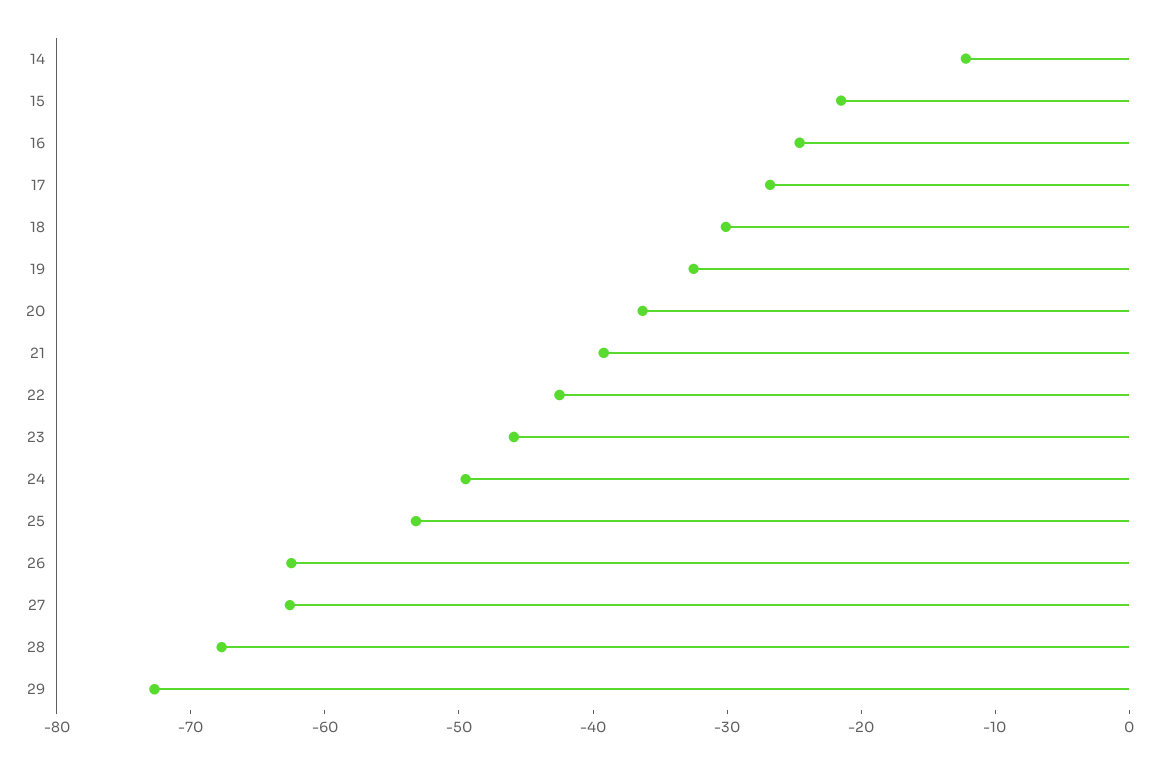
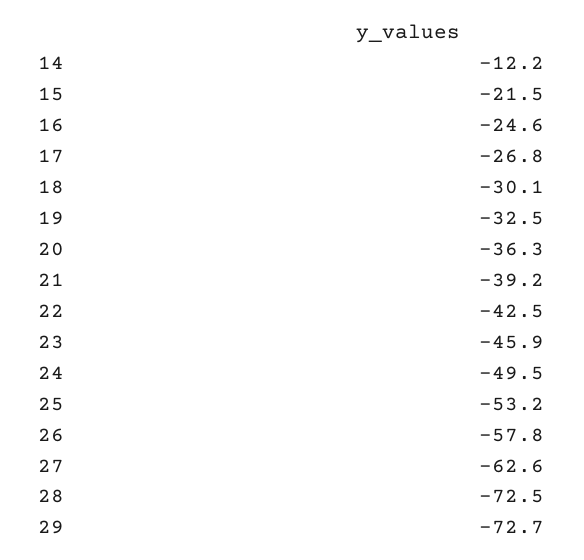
  {
    "14": -12.2,
    "15": -21.5,
    "16": -24.6,
    "17": -26.8,
    "18": -30.1,
    "19": -32.5,
    "20": -36.3,
    "21": -39.2,
    "22": -42.5,
    "23": -45.9,
    "24": -49.5,
    "25": -53.2,
-   "26": -62,
+   "26": -57.8,
    "27": -62.6,
-   "28": -68,
+   "28": -72.5,
    "29": -72.7
  }

